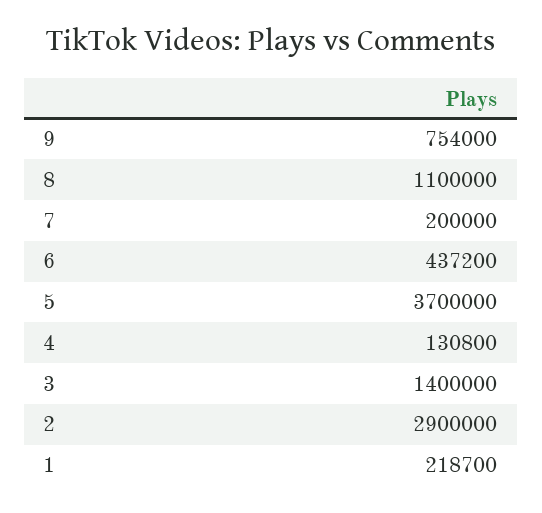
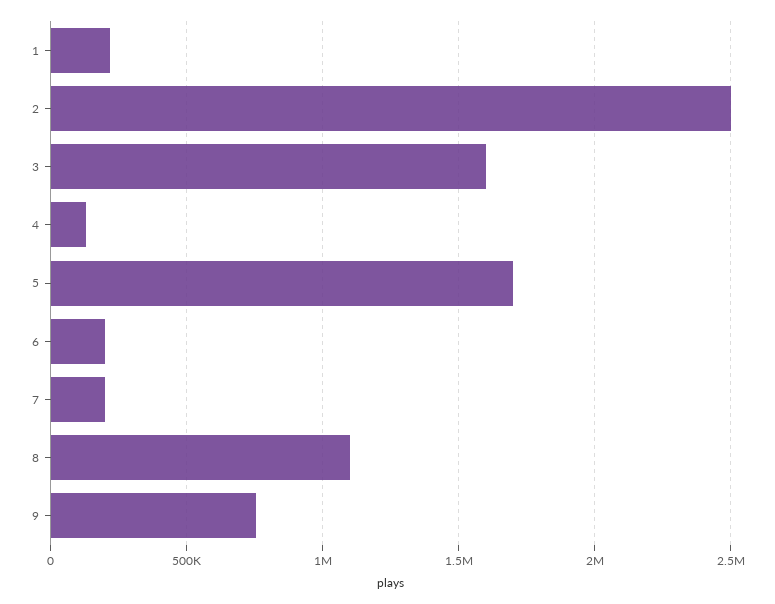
  {
    "9": 754000,
    "8": 1100000,
    "7": 200000,
-   "6": 437200,
+   "6": 200000,
-   "5": 3700000,
+   "5": 1700000,
    "4": 130800,
-   "3": 1400000,
+   "3": 1600000,
-   "2": 2900000,
+   "2": 2500000,
    "1": 218700
  }

